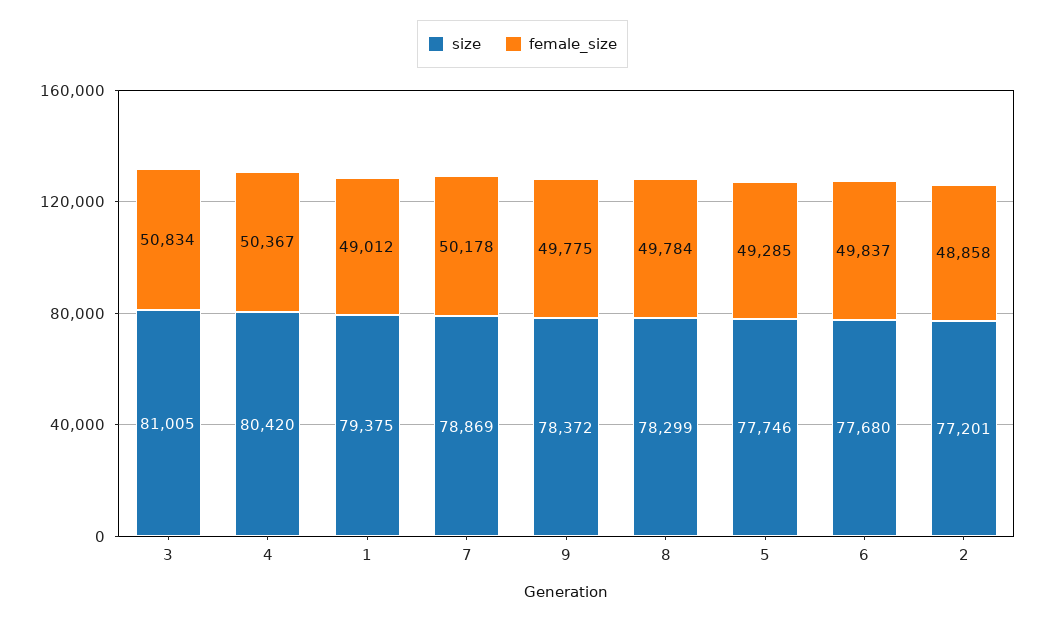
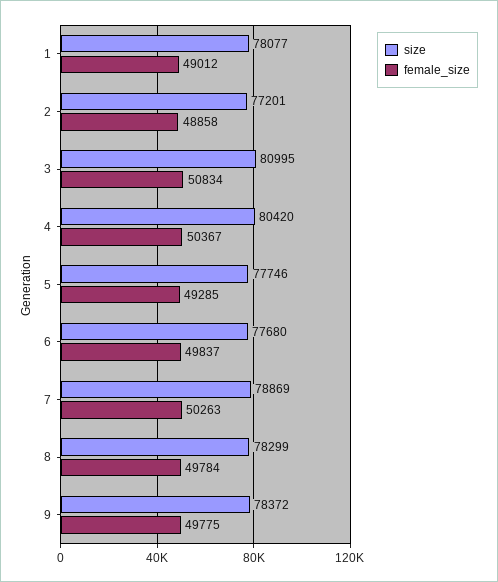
  {
    "size": {
-     "3": 81005,
+     "3": 80995,
      "4": 80420,
-     "1": 79375,
+     "1": 78077,
      "7": 78869,
      "9": 78372,
      "8": 78299,
      "5": 77746,
      "6": 77680,
      "2": 77201
    },
    "female_size": {
      "3": 50834,
      "4": 50367,
      "1": 49012,
-     "7": 50178,
+     "7": 50263,
      "9": 49775,
      "8": 49784,
      "5": 49285,
      "6": 49837,
      "2": 48858
    }
  }

